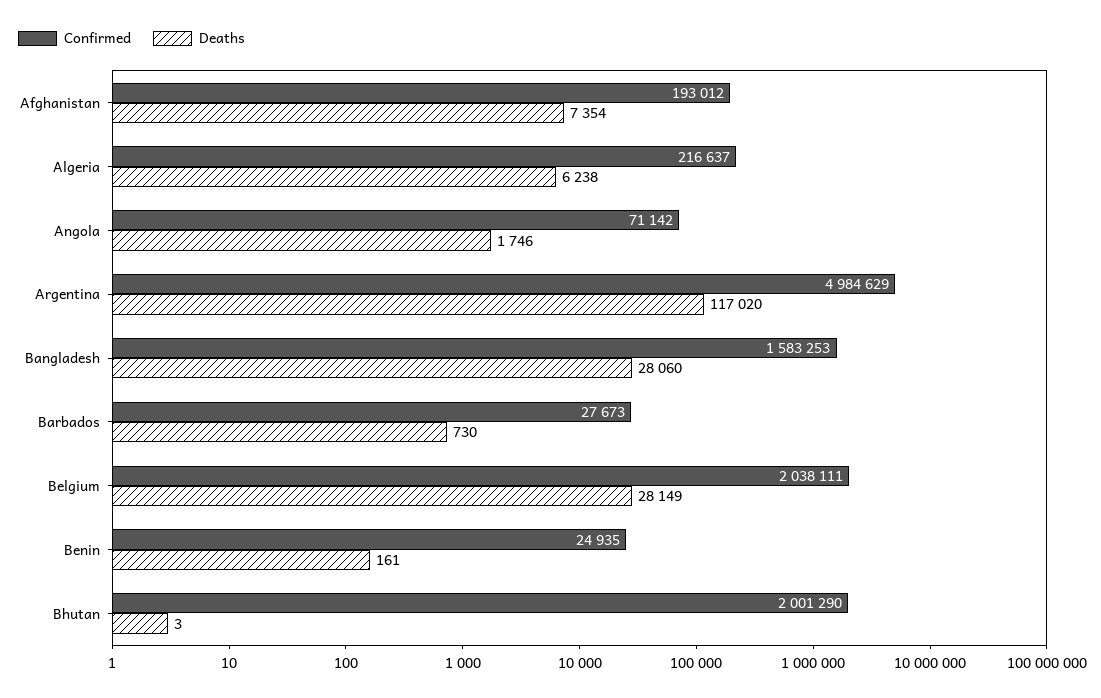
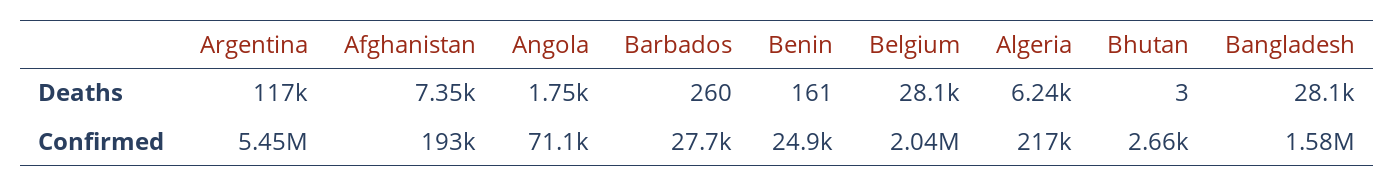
  {
    "Confirmed": {
      "Afghanistan": 193012,
      "Algeria": 216637,
      "Angola": 71142,
-     "Argentina": 4984629,
+     "Argentina": 5450000,
      "Bangladesh": 1583253,
      "Barbados": 27673,
      "Belgium": 2038111,
      "Benin": 24935,
-     "Bhutan": 2001290
+     "Bhutan": 2660
    },
    "Deaths": {
      "Afghanistan": 7354,
      "Algeria": 6238,
      "Angola": 1746,
      "Argentina": 117020,
      "Bangladesh": 28060,
-     "Barbados": 730,
+     "Barbados": 260,
      "Belgium": 28149,
      "Benin": 161,
      "Bhutan": 3
    }
  }

